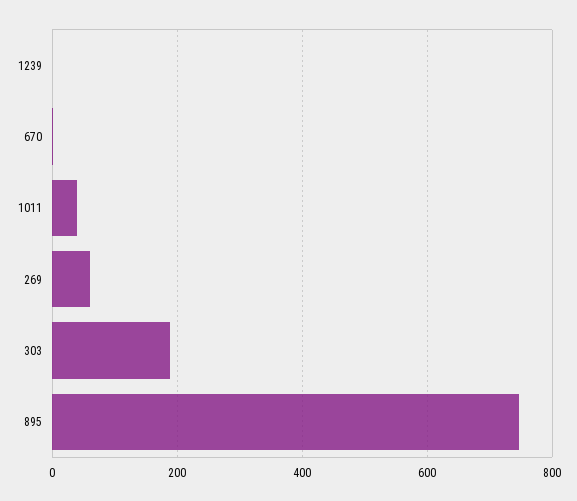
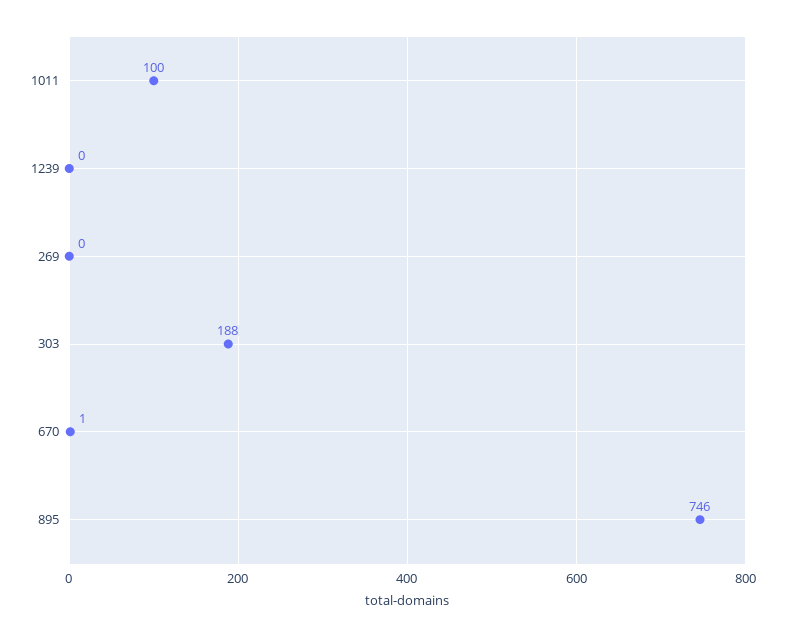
  {
    "1239": 0,
    "670": 1,
-   "1011": 40,
+   "1011": 100,
-   "269": 60,
+   "269": 0,
    "303": 188,
    "895": 746
  }

